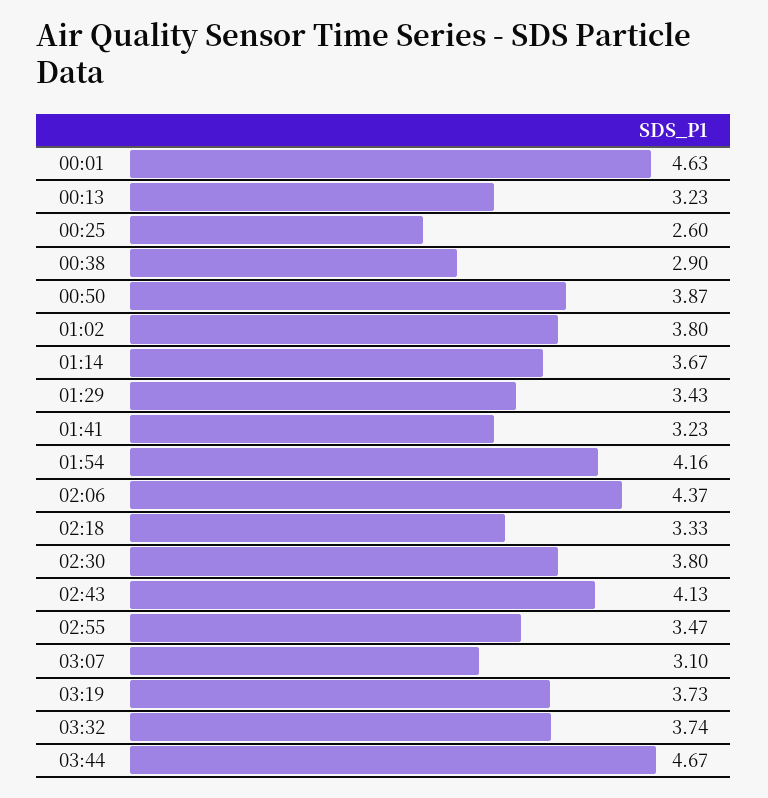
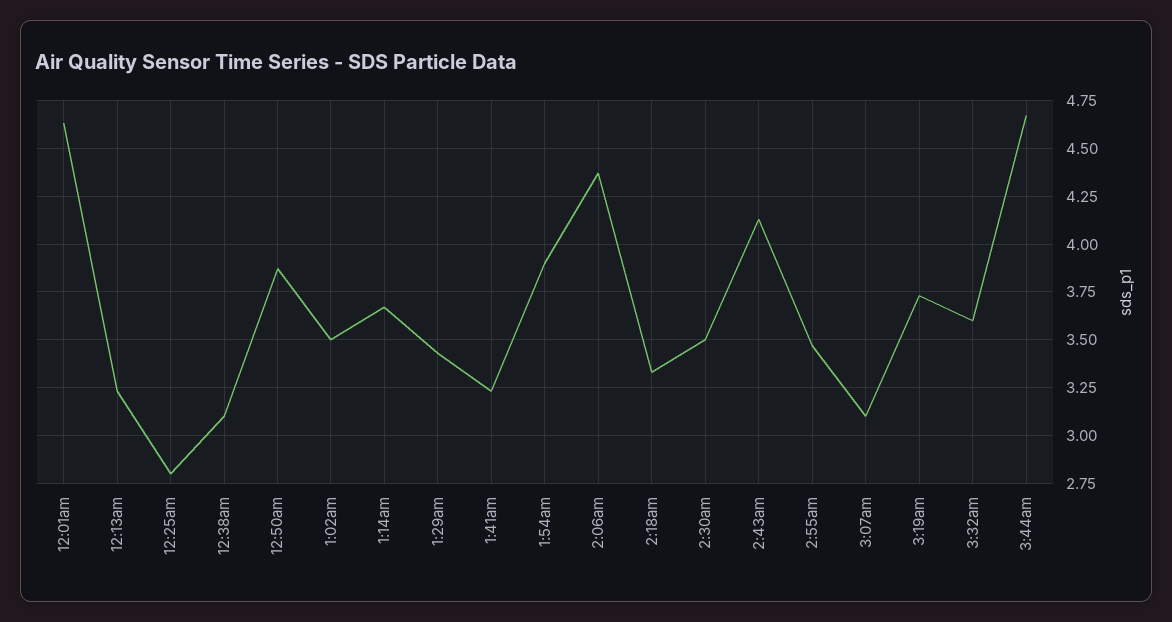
  {
    "00:01": 4.63,
    "00:13": 3.23,
-   "00:25": 2.6,
+   "00:25": 2.8,
-   "00:38": 2.9,
+   "00:38": 3.1,
    "00:50": 3.87,
-   "01:02": 3.8,
+   "01:02": 3.5,
    "01:14": 3.67,
    "01:29": 3.43,
    "01:41": 3.23,
-   "01:54": 4.16,
+   "01:54": 3.9,
    "02:06": 4.37,
    "02:18": 3.33,
-   "02:30": 3.8,
+   "02:30": 3.5,
    "02:43": 4.13,
    "02:55": 3.47,
    "03:07": 3.1,
    "03:19": 3.73,
-   "03:32": 3.74,
+   "03:32": 3.6,
    "03:44": 4.67
  }

